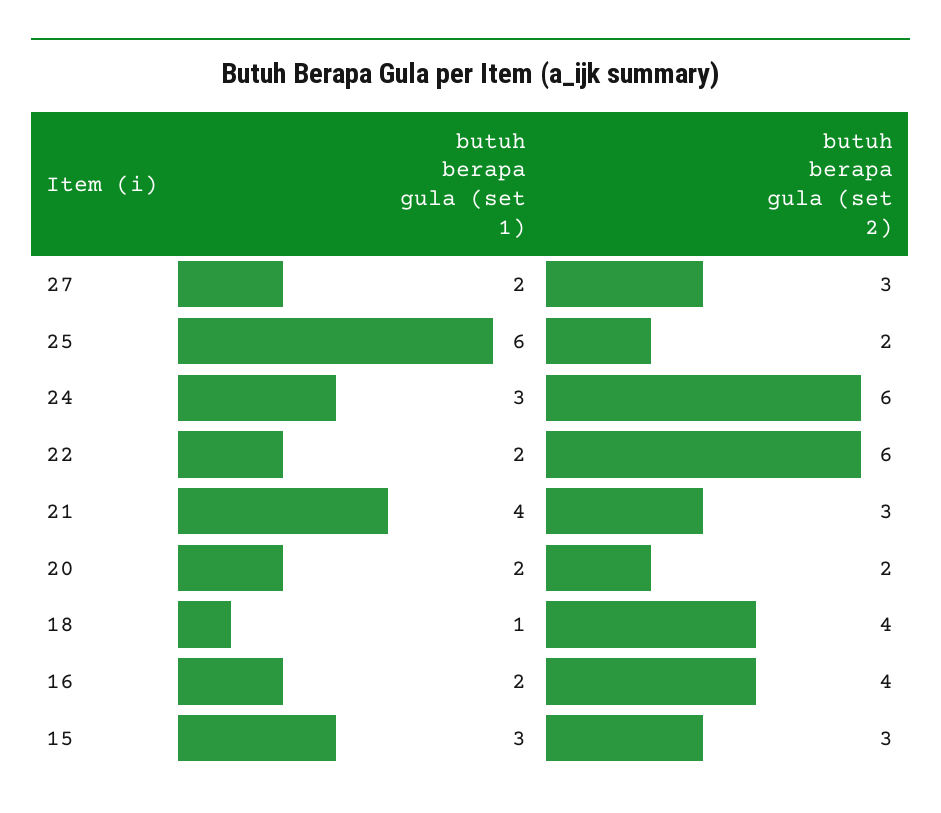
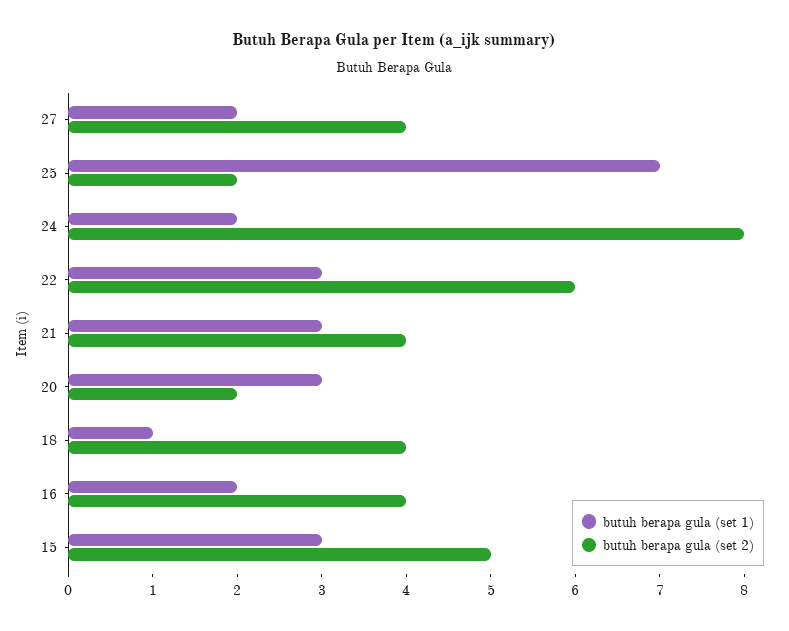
  {
    "butuh berapa gula (set 1)": {
      "27": 2,
-     "25": 6,
+     "25": 7,
-     "24": 3,
+     "24": 2,
-     "22": 2,
+     "22": 3,
-     "21": 4,
+     "21": 3,
-     "20": 2,
+     "20": 3,
      "18": 1,
      "16": 2,
      "15": 3
    },
    "butuh berapa gula (set 2)": {
-     "27": 3,
+     "27": 4,
      "25": 2,
-     "24": 6,
+     "24": 8,
      "22": 6,
-     "21": 3,
+     "21": 4,
      "20": 2,
      "18": 4,
      "16": 4,
-     "15": 3
+     "15": 5
    }
  }

